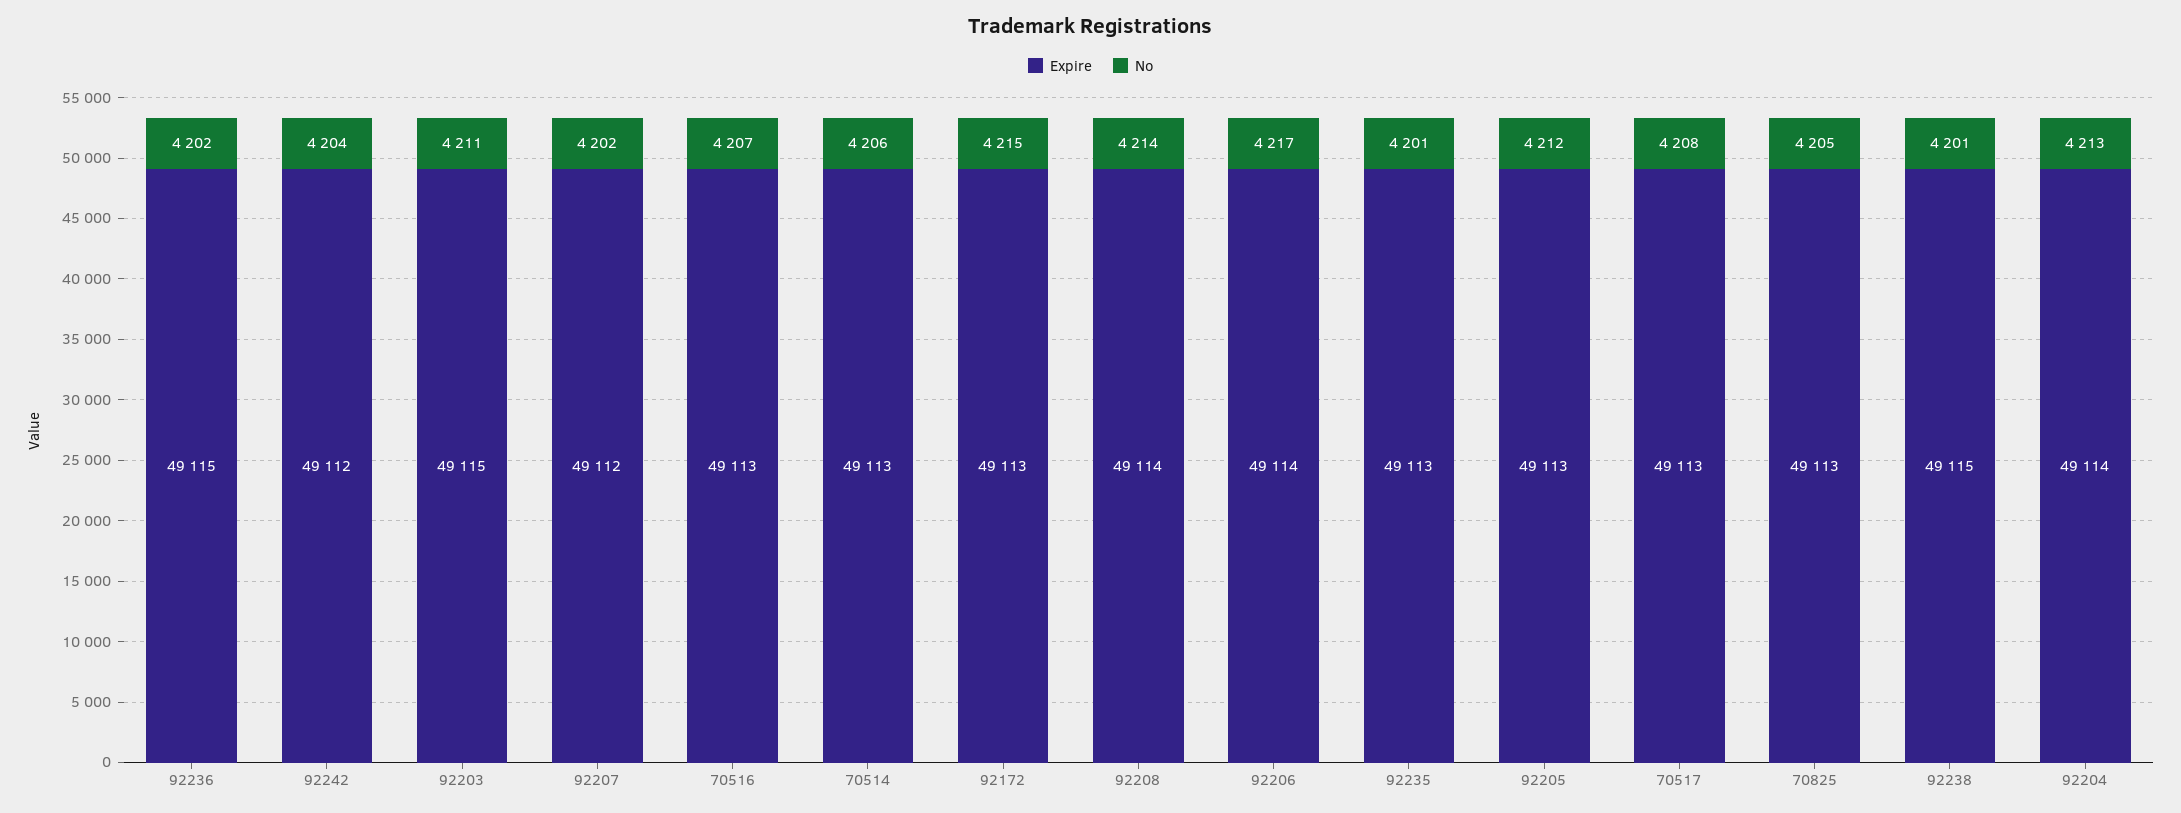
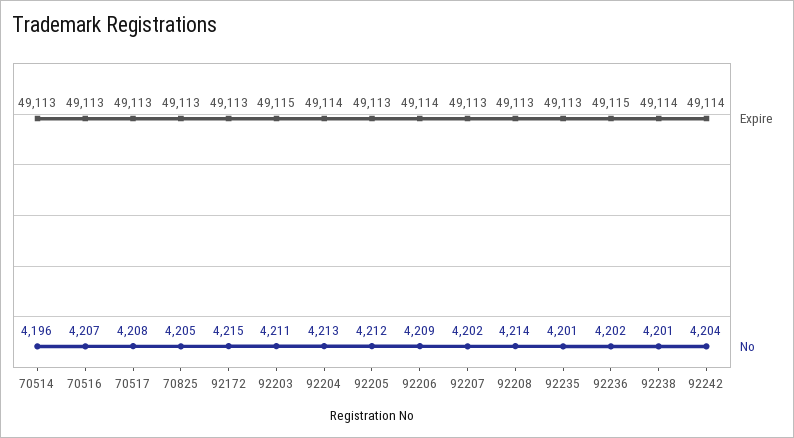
  {
    "Expire": {
      "92236": 49115,
-     "92242": 49112,
+     "92242": 49114,
      "92203": 49115,
-     "92207": 49112,
+     "92207": 49113,
      "70516": 49113,
      "70514": 49113,
      "92172": 49113,
-     "92208": 49114,
+     "92208": 49113,
      "92206": 49114,
      "92235": 49113,
      "92205": 49113,
      "70517": 49113,
      "70825": 49113,
-     "92238": 49115,
+     "92238": 49114,
      "92204": 49114
    },
    "No": {
      "92236": 4202,
      "92242": 4204,
      "92203": 4211,
      "92207": 4202,
      "70516": 4207,
-     "70514": 4206,
+     "70514": 4196,
      "92172": 4215,
      "92208": 4214,
-     "92206": 4217,
+     "92206": 4209,
      "92235": 4201,
      "92205": 4212,
      "70517": 4208,
      "70825": 4205,
      "92238": 4201,
      "92204": 4213
    }
  }

